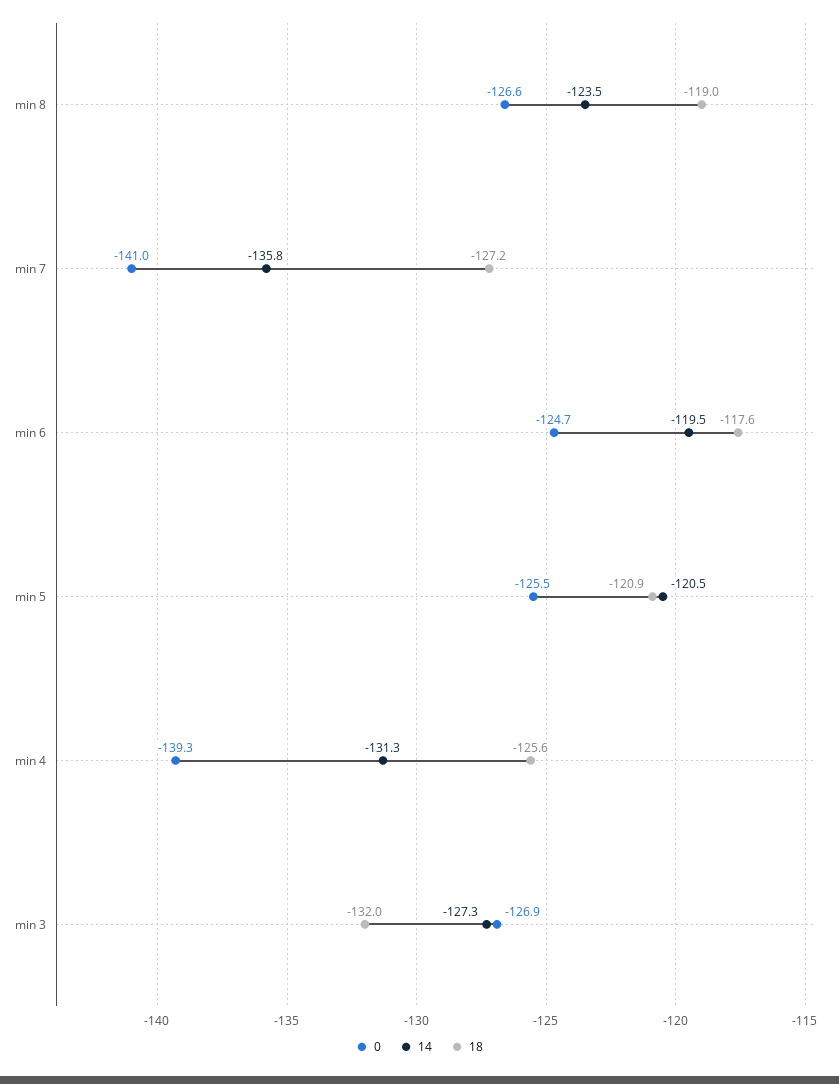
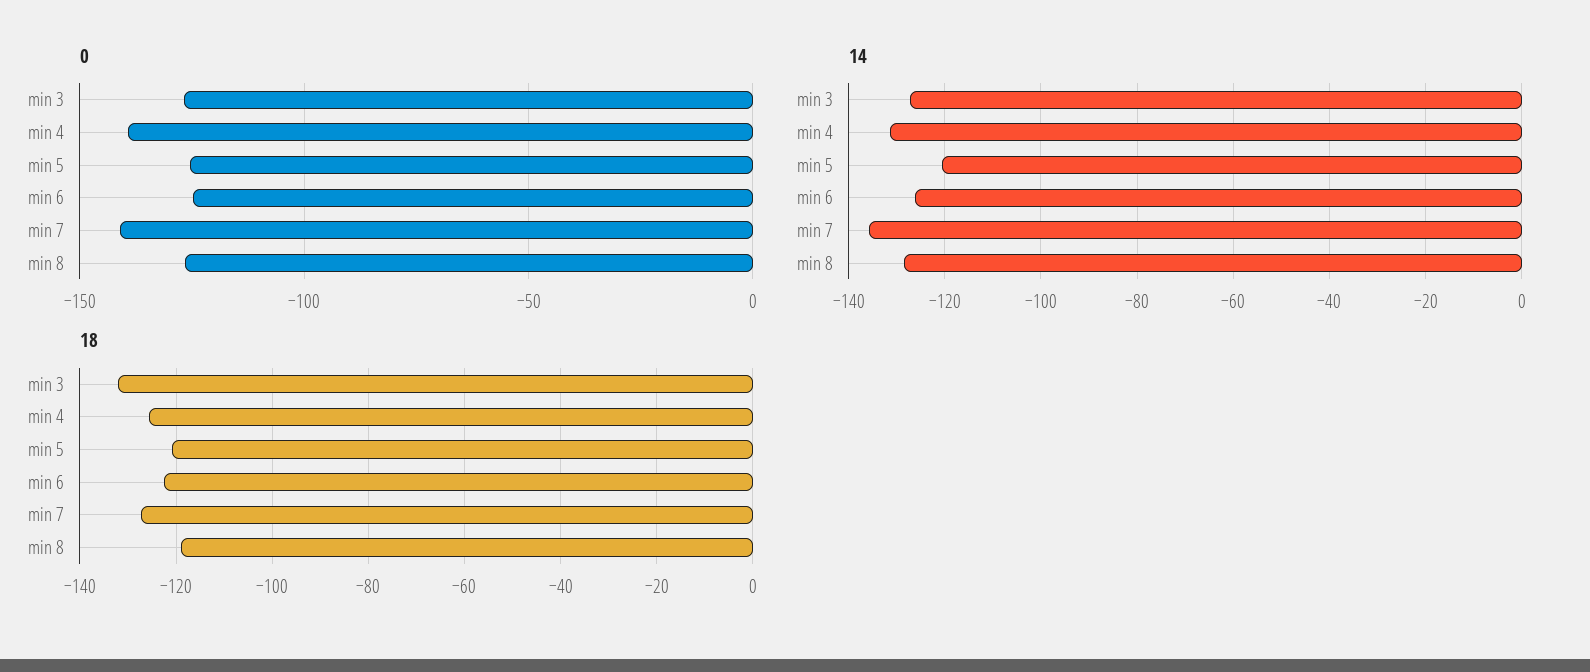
  {
    "0": {
      "min 8": -126.6,
      "min 7": -141,
      "min 6": -124.7,
      "min 5": -125.5,
      "min 4": -139.3,
      "min 3": -126.9
    },
    "14": {
-     "min 8": -123.5,
+     "min 8": -128,
      "min 7": -135.8,
-     "min 6": -119.5,
+     "min 6": -126,
      "min 5": -120.5,
      "min 4": -131.3,
      "min 3": -127.3
    },
    "18": {
      "min 8": -119,
      "min 7": -127.2,
-     "min 6": -117.6,
+     "min 6": -122,
      "min 5": -120.9,
      "min 4": -125.6,
      "min 3": -132
    }
  }

